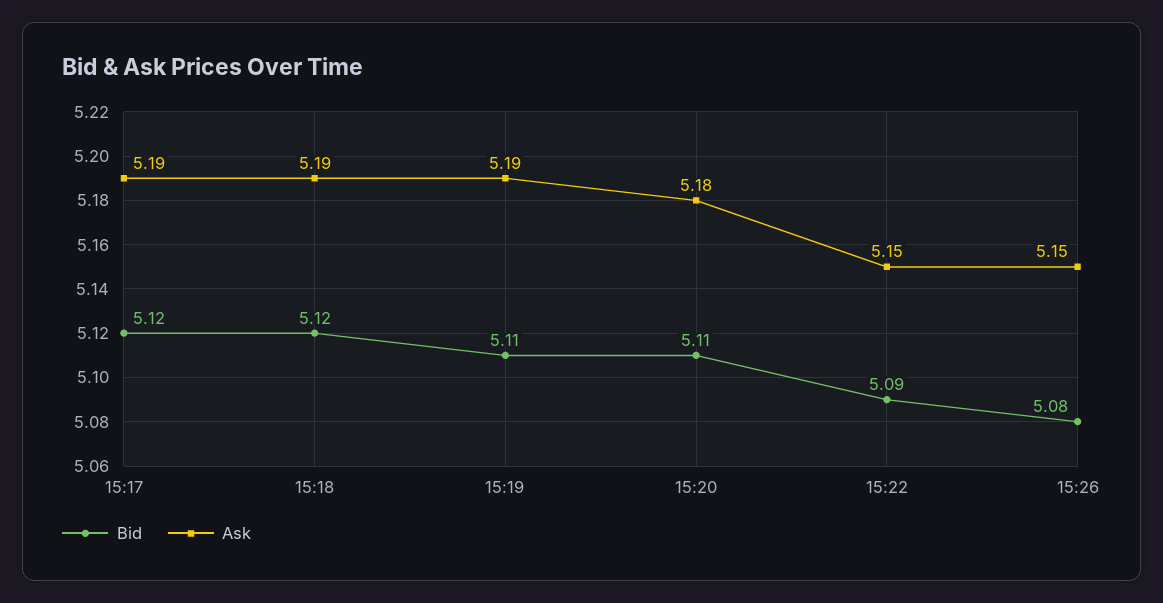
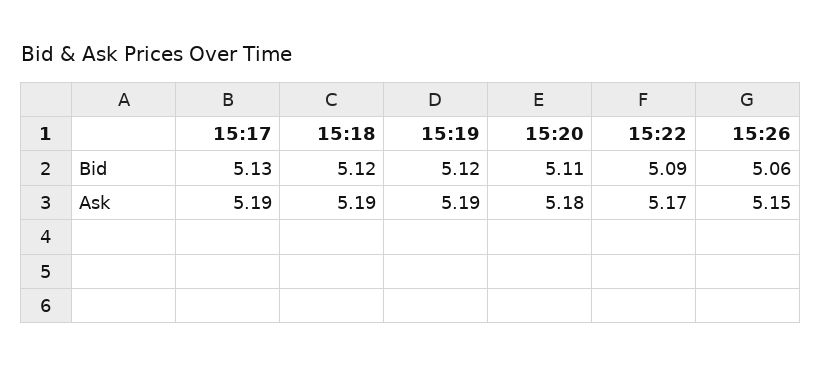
  {
    "Bid": {
-     "15:17": 5.12,
+     "15:17": 5.13,
      "15:18": 5.12,
-     "15:19": 5.11,
+     "15:19": 5.12,
      "15:20": 5.11,
      "15:22": 5.09,
-     "15:26": 5.08
+     "15:26": 5.06
    },
    "Ask": {
      "15:17": 5.19,
      "15:18": 5.19,
      "15:19": 5.19,
      "15:20": 5.18,
-     "15:22": 5.15,
+     "15:22": 5.17,
      "15:26": 5.15
    }
  }

